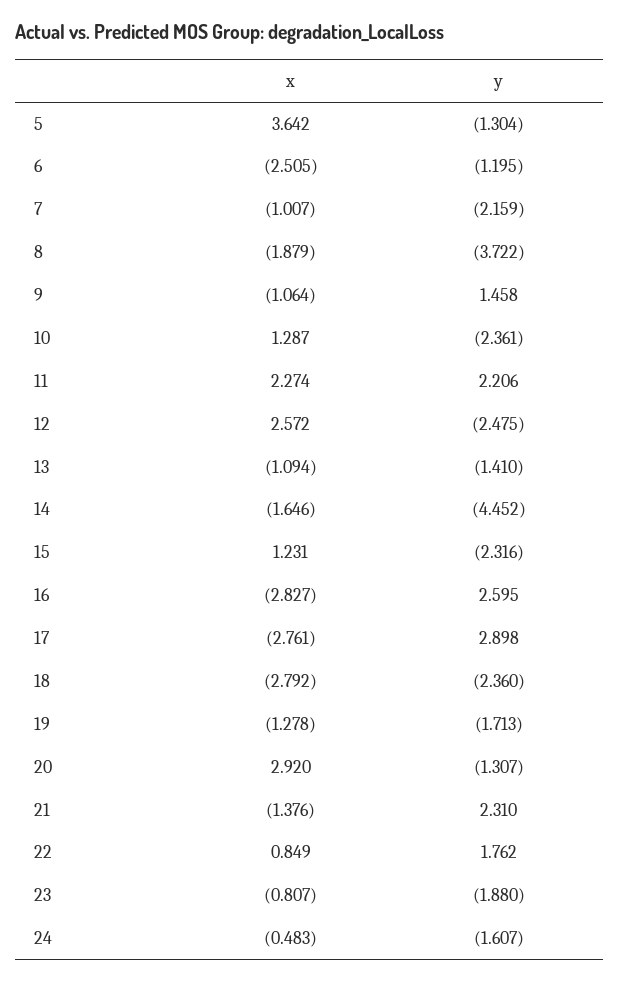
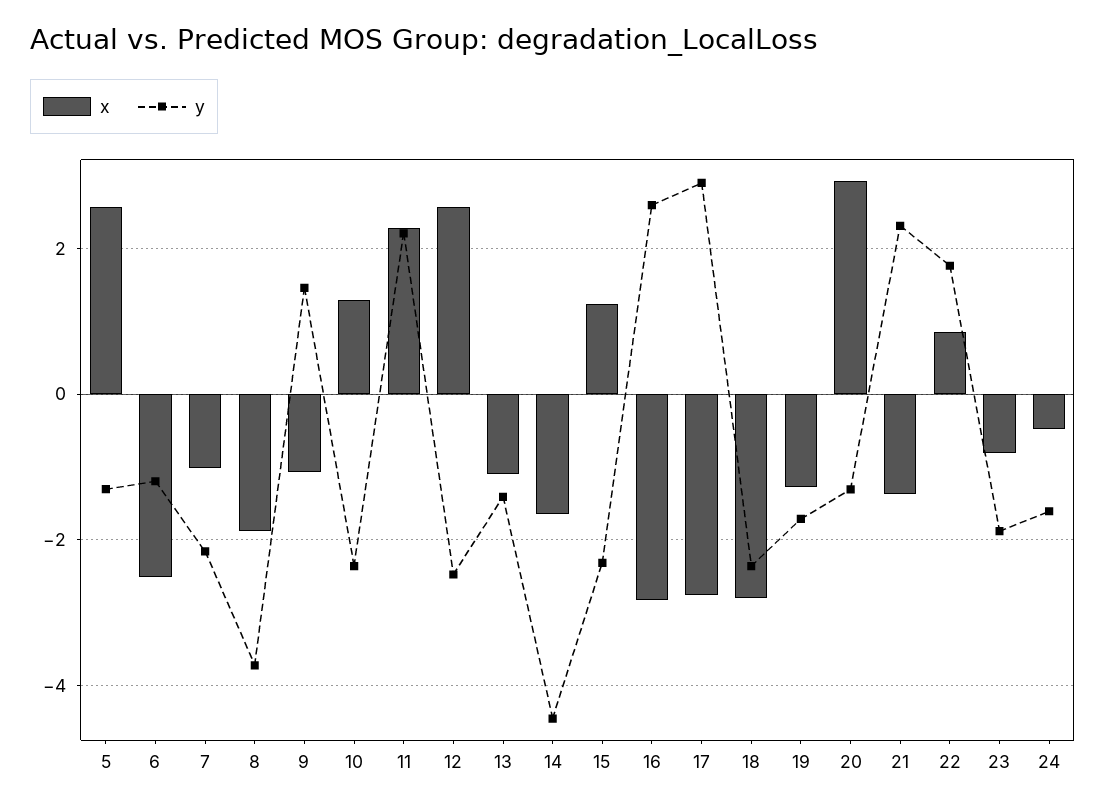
  {
    "x": {
-     "5": 3.642,
+     "5": 2.6,
      "6": -2.505,
      "7": -1.007,
      "8": -1.879,
      "9": -1.064,
      "10": 1.287,
      "11": 2.274,
      "12": 2.572,
      "13": -1.094,
      "14": -1.646,
      "15": 1.231,
      "16": -2.827,
      "17": -2.761,
      "18": -2.792,
      "19": -1.278,
      "20": 2.92,
      "21": -1.376,
      "22": 0.849,
      "23": -0.807,
      "24": -0.483
    },
    "y": {
      "5": -1.304,
      "6": -1.195,
      "7": -2.159,
      "8": -3.722,
      "9": 1.458,
      "10": -2.361,
      "11": 2.206,
      "12": -2.475,
      "13": -1.41,
      "14": -4.452,
      "15": -2.316,
      "16": 2.595,
      "17": 2.898,
      "18": -2.36,
      "19": -1.713,
      "20": -1.307,
      "21": 2.31,
      "22": 1.762,
      "23": -1.88,
      "24": -1.607
    }
  }

